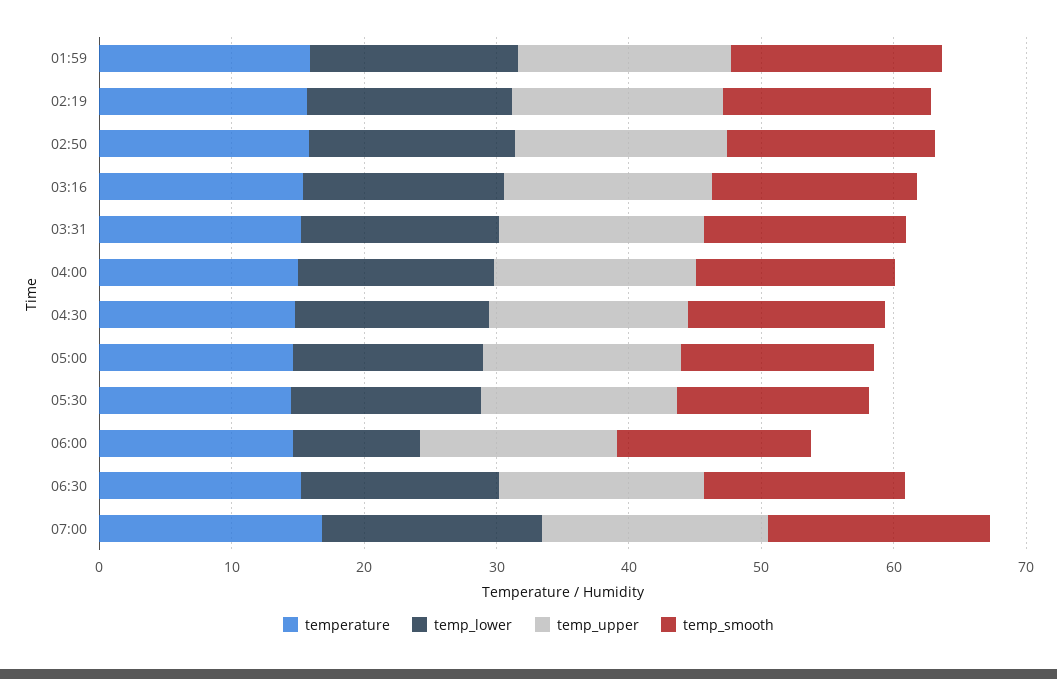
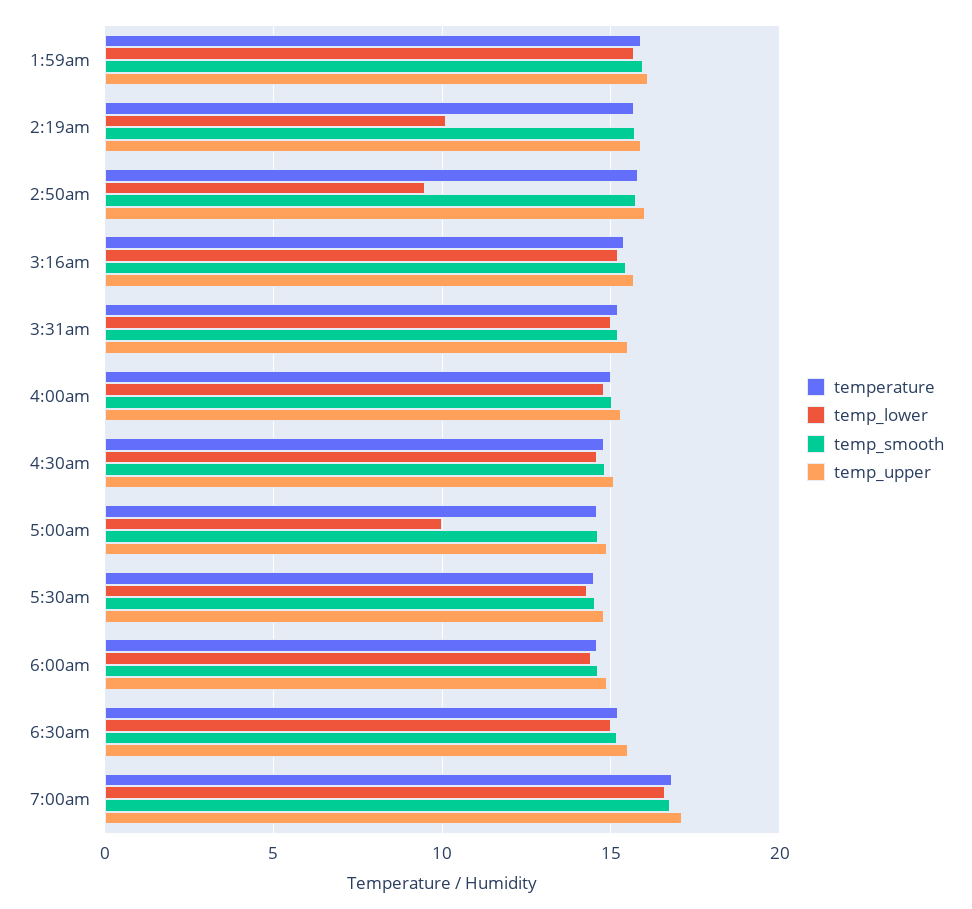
  {
    "temperature": {
      "01:59": 16,
      "02:19": 15.5,
      "02:50": 16,
      "03:16": 15.5,
      "03:31": 15,
      "04:00": 15,
      "04:30": 15,
      "05:00": 14.5,
      "05:30": 14.5,
      "06:00": 14.5,
      "06:30": 15,
      "07:00": 17
    },
    "temp_lower": {
      "01:59": 15.5,
-     "02:19": 16,
+     "02:19": 10,
-     "02:50": 16,
+     "02:50": 9.5,
      "03:16": 15,
      "03:31": 15,
      "04:00": 15,
      "04:30": 14.5,
-     "05:00": 14,
+     "05:00": 10,
      "05:30": 14.5,
-     "06:00": 10,
+     "06:00": 14.5,
      "06:30": 15,
      "07:00": 16.5
    },
    "temp_upper": {
      "01:59": 16,
      "02:19": 16,
      "02:50": 16,
      "03:16": 15.5,
      "03:31": 15.5,
      "04:00": 15.5,
      "04:30": 15,
      "05:00": 15,
      "05:30": 15,
      "06:00": 15,
      "06:30": 15.5,
      "07:00": 17
    },
    "temp_smooth": {
      "01:59": 16,
      "02:19": 15.5,
      "02:50": 16,
      "03:16": 15.5,
      "03:31": 15,
      "04:00": 15,
      "04:30": 15,
      "05:00": 14.5,
      "05:30": 14.5,
      "06:00": 14.5,
      "06:30": 15,
      "07:00": 17
    }
  }

